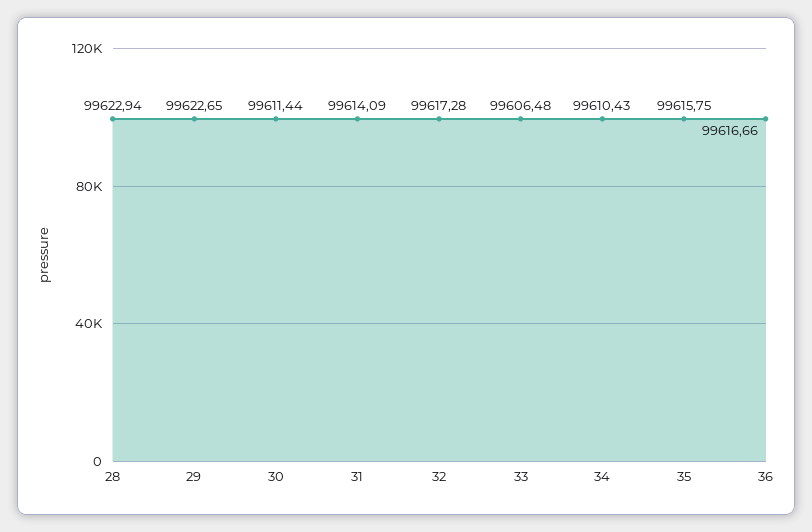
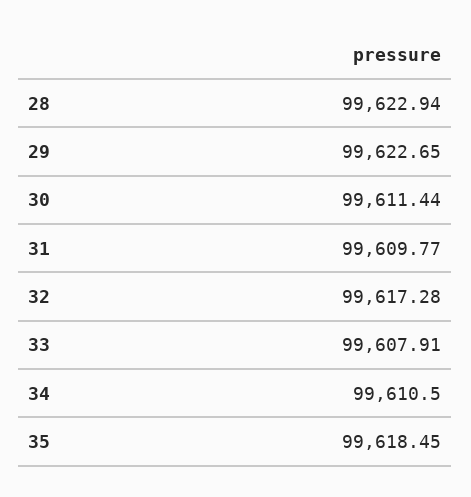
  {
    "28": 99622.94,
    "29": 99622.65,
    "30": 99611.44,
-   "31": 99614.09,
+   "31": 99609.77,
    "32": 99617.28,
-   "33": 99606.48,
+   "33": 99607.91,
-   "34": 99610.43,
+   "34": 99610.5,
-   "35": 99615.75,
+   "35": 99618.45
-   "36": 99616.66
  }

